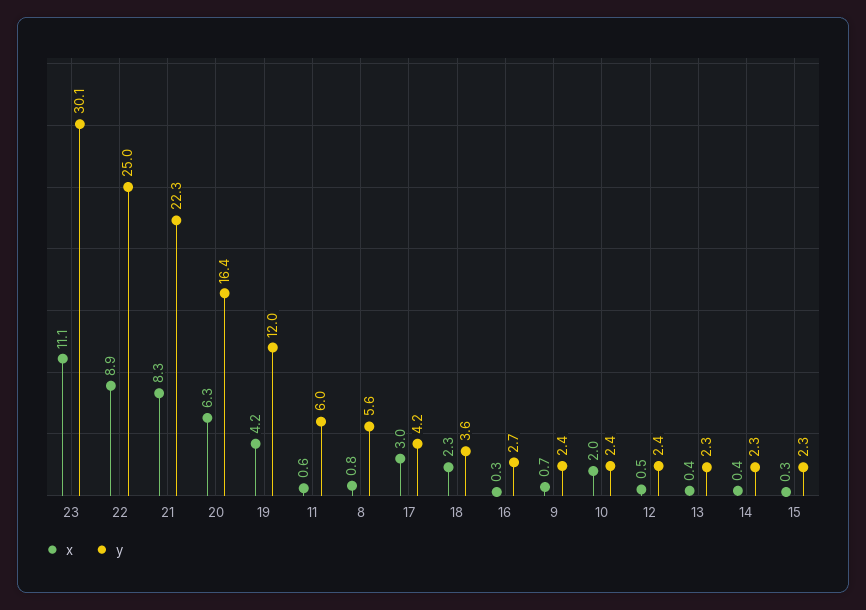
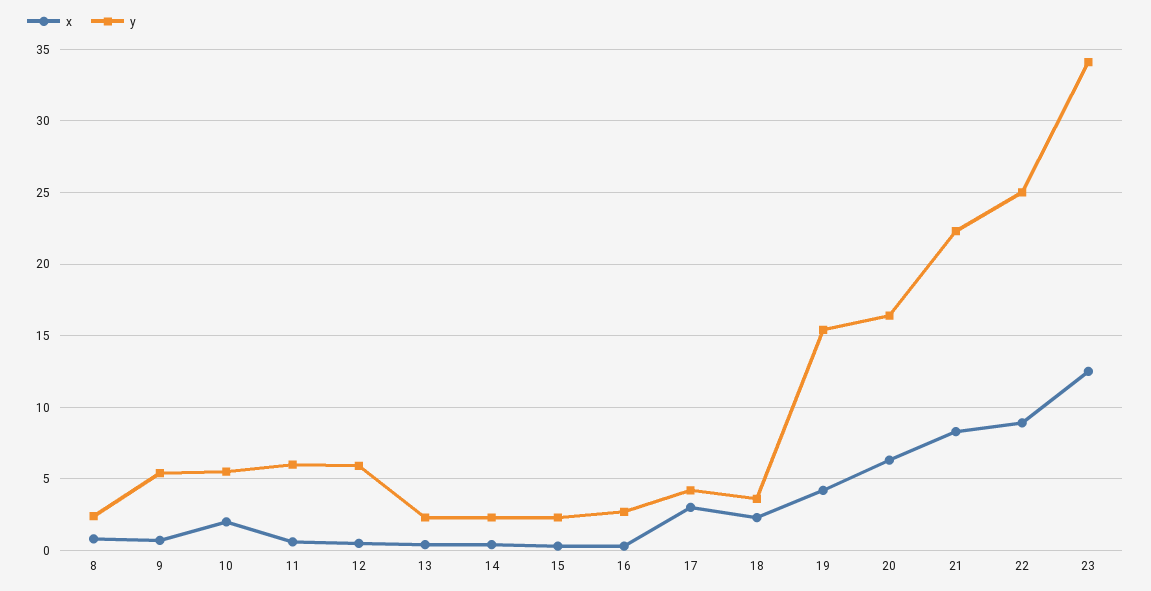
  {
    "x": {
-     "23": 11.1,
+     "23": 12.5,
      "22": 8.9,
      "21": 8.3,
      "20": 6.3,
      "19": 4.2,
      "11": 0.6,
      "8": 0.8,
      "17": 3,
      "18": 2.3,
      "16": 0.3,
      "9": 0.7,
      "10": 2,
      "12": 0.5,
      "13": 0.4,
      "14": 0.4,
      "15": 0.3
    },
    "y": {
-     "23": 30.1,
+     "23": 34,
      "22": 25,
      "21": 22.3,
      "20": 16.4,
-     "19": 12,
+     "19": 15.5,
      "11": 6,
-     "8": 5.6,
+     "8": 2.5,
      "17": 4.2,
      "18": 3.6,
      "16": 2.7,
-     "9": 2.4,
+     "9": 5.5,
-     "10": 2.4,
+     "10": 5.5,
-     "12": 2.4,
+     "12": 6,
      "13": 2.3,
      "14": 2.3,
      "15": 2.3
    }
  }

